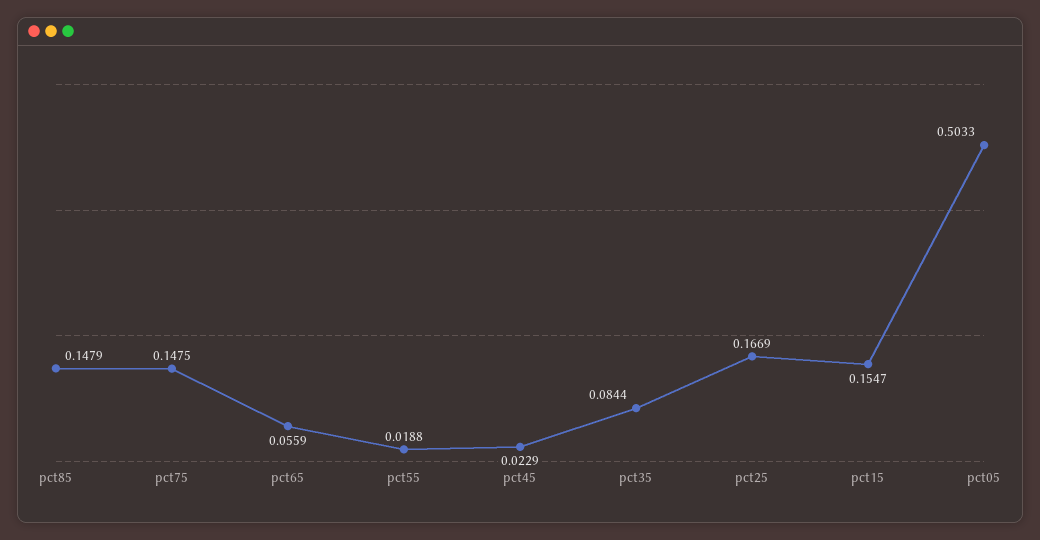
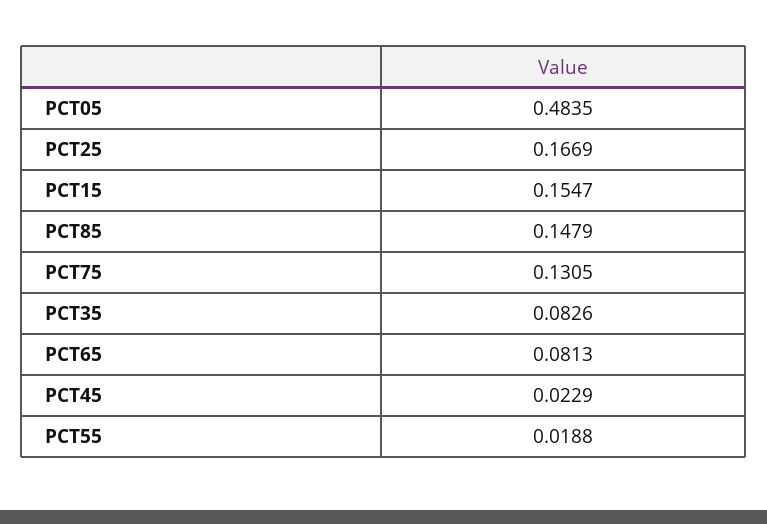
  {
    "pct85": 0.1479,
-   "pct75": 0.1475,
+   "pct75": 0.1305,
-   "pct65": 0.0559,
+   "pct65": 0.0813,
    "pct55": 0.0188,
    "pct45": 0.0229,
-   "pct35": 0.0844,
+   "pct35": 0.0826,
    "pct25": 0.1669,
    "pct15": 0.1547,
-   "pct05": 0.5033
+   "pct05": 0.4835
  }

